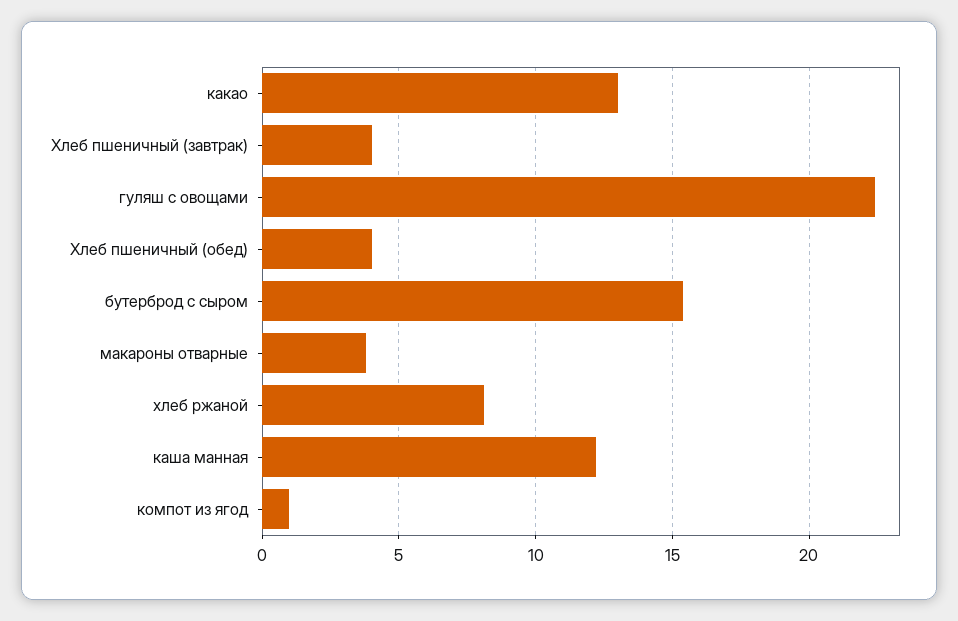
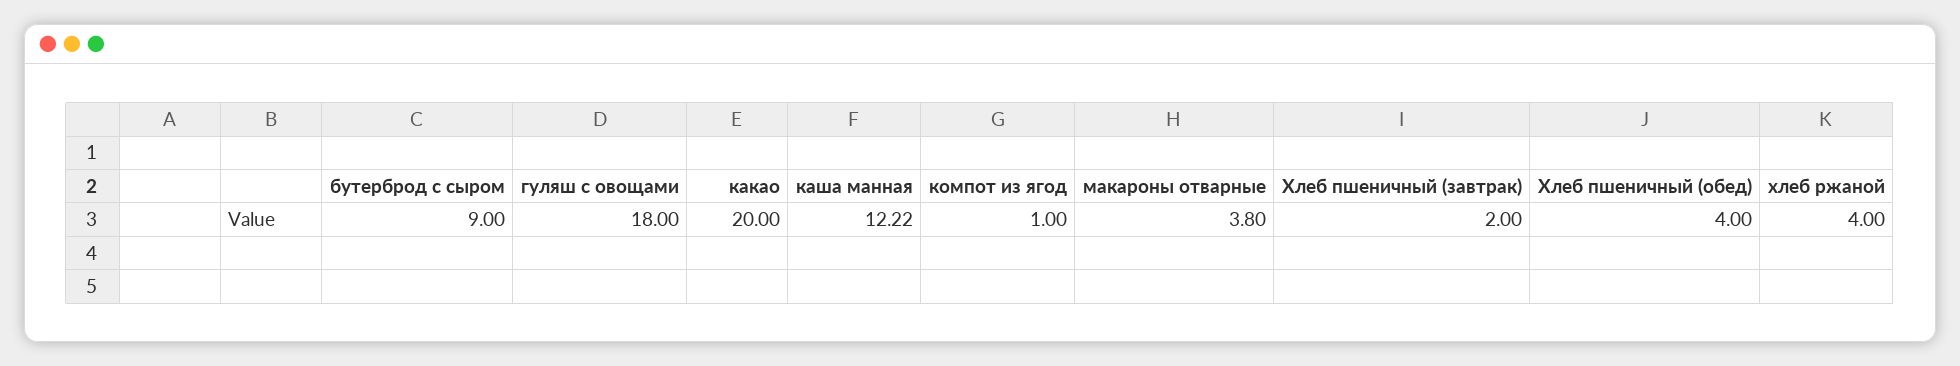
  {
-   "какао": 13,
+   "какао": 20,
-   "Хлеб пшеничный (завтрак)": 4,
+   "Хлеб пшеничный (завтрак)": 2,
-   "гуляш с овощами": 22.5,
+   "гуляш с овощами": 18,
    "Хлеб пшеничный (обед)": 4,
-   "бутерброд с сыром": 15.5,
+   "бутерброд с сыром": 9,
    "макароны отварные": 3.8,
-   "хлеб ржаной": 8,
+   "хлеб ржаной": 4,
    "каша манная": 12.22,
    "компот из ягод": 1
  }

